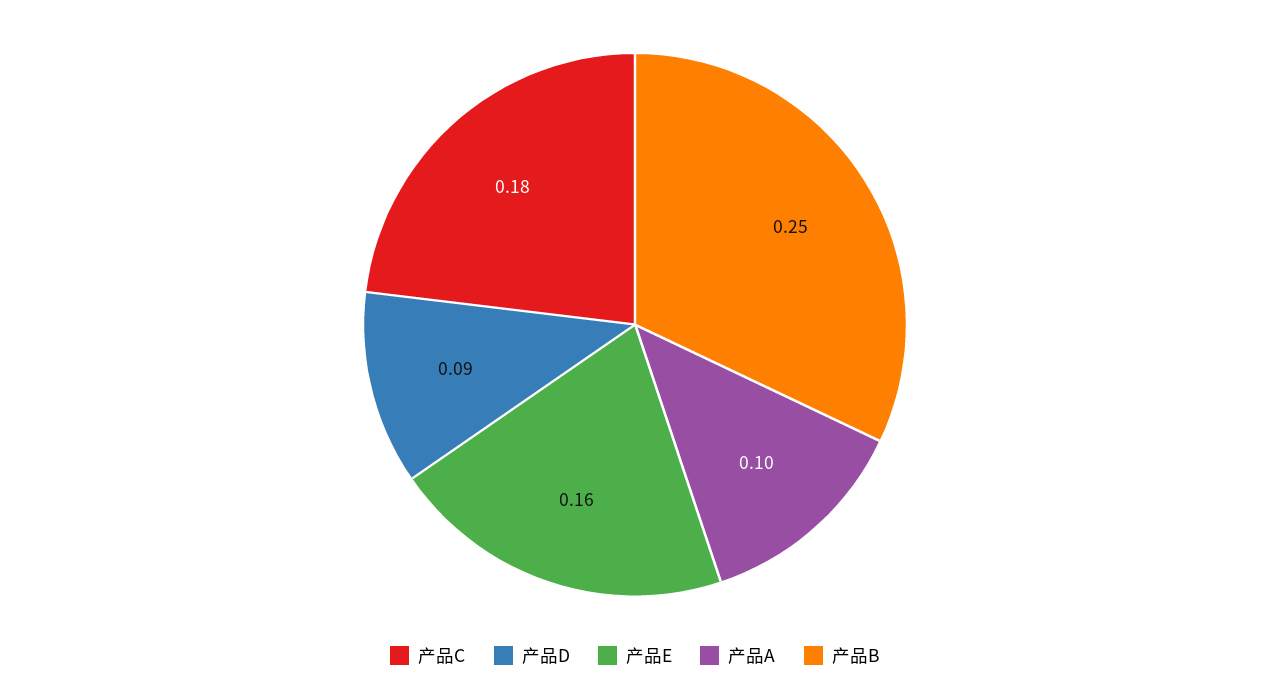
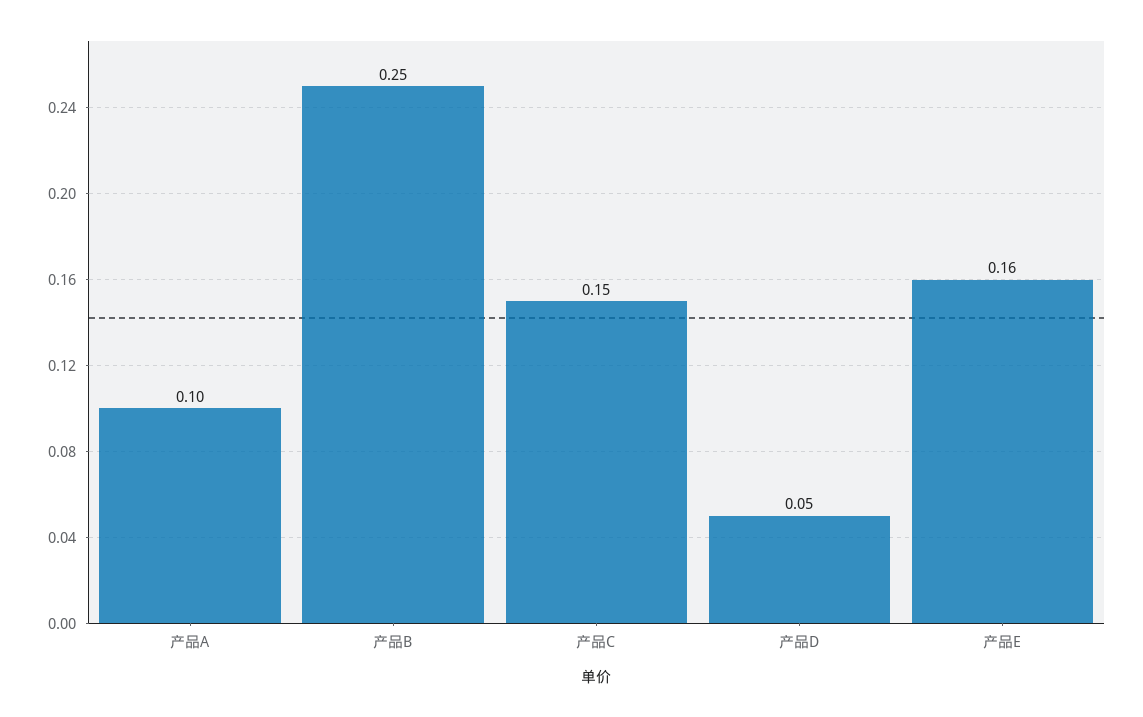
  {
-   "产品C": 0.18,
+   "产品C": 0.15,
-   "产品D": 0.09,
+   "产品D": 0.05,
    "产品E": 0.16,
    "产品A": 0.1,
    "产品B": 0.25
  }

